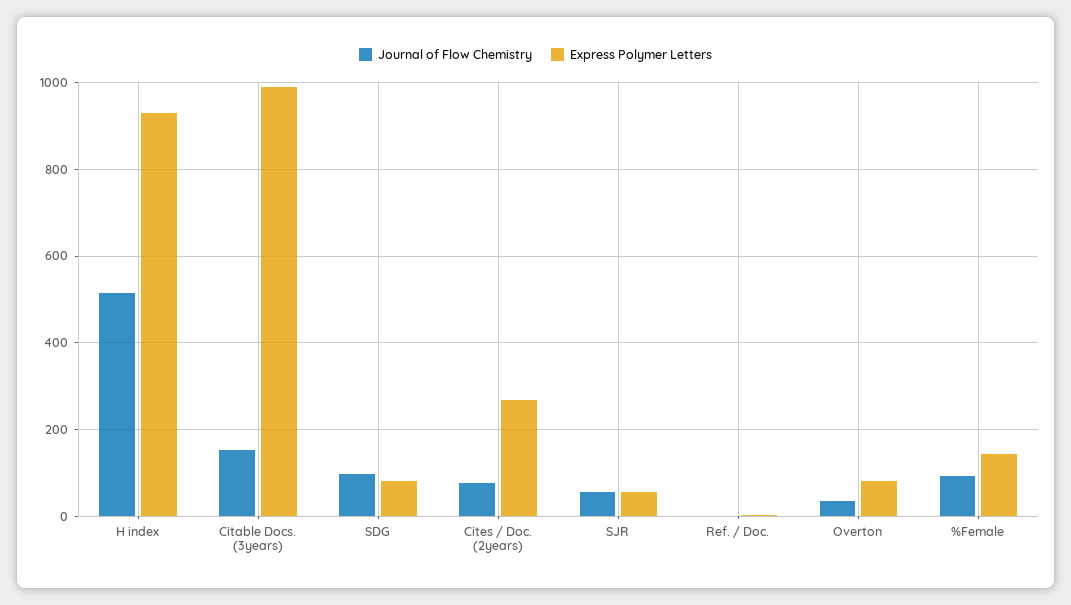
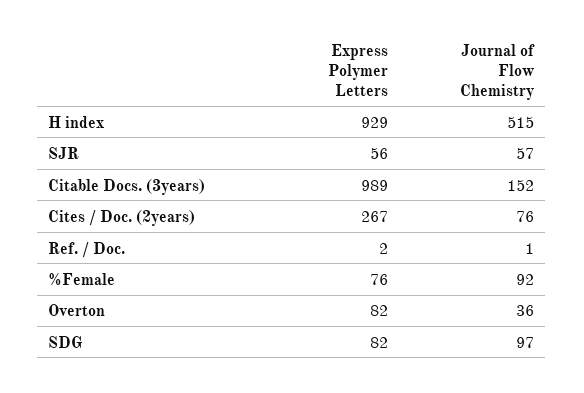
  {
    "Journal of Flow Chemistry": {
      "H index": 515,
      "Citable Docs. (3years)": 152,
      "SDG": 97,
      "Cites / Doc. (2years)": 76,
      "SJR": 57,
      "Ref. / Doc.": 1,
      "Overton": 36,
      "%Female": 92
    },
    "Express Polymer Letters": {
      "H index": 929,
      "Citable Docs. (3years)": 989,
      "SDG": 82,
      "Cites / Doc. (2years)": 267,
      "SJR": 56,
      "Ref. / Doc.": 2,
      "Overton": 82,
-     "%Female": 140
+     "%Female": 76
    }
  }

